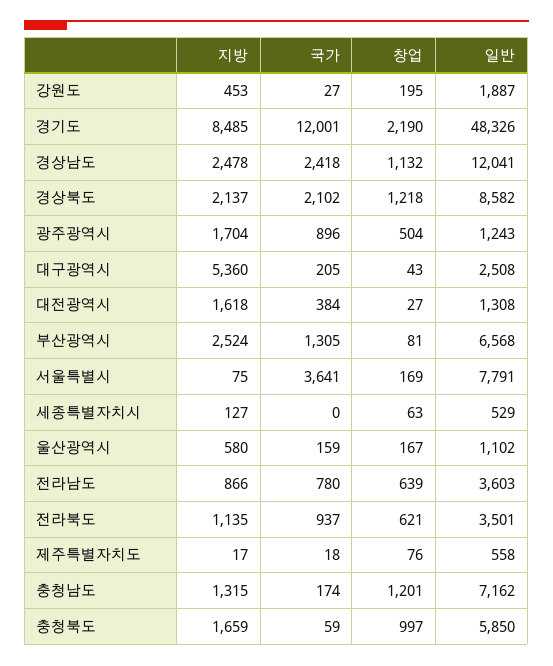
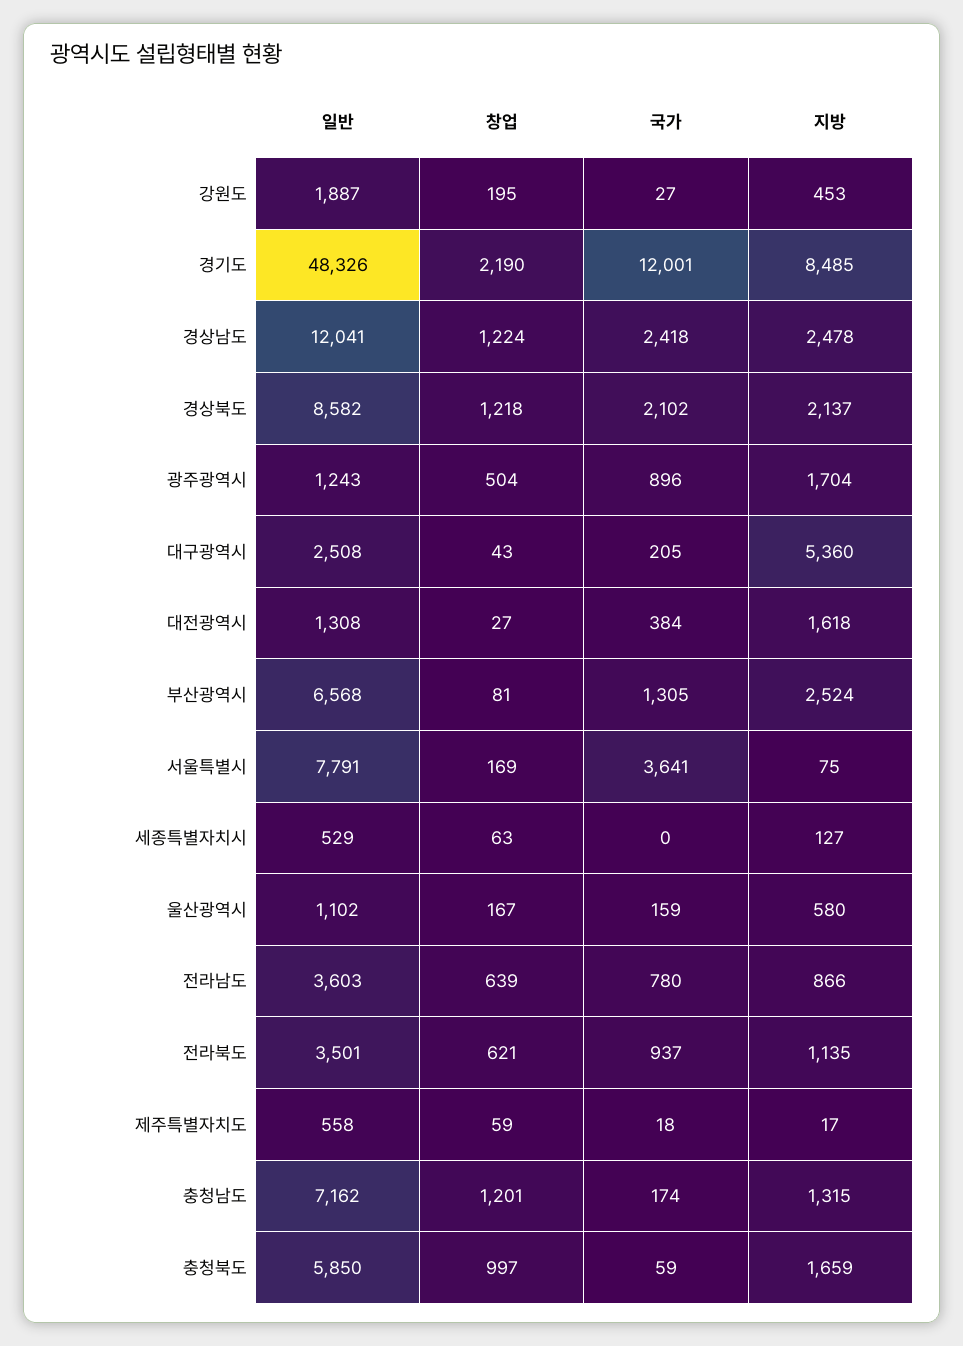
  {
    "지방": {
      "강원도": 453,
      "경기도": 8485,
      "경상남도": 2478,
      "경상북도": 2137,
      "광주광역시": 1704,
      "대구광역시": 5360,
      "대전광역시": 1618,
      "부산광역시": 2524,
      "서울특별시": 75,
      "세종특별자치시": 127,
      "울산광역시": 580,
      "전라남도": 866,
      "전라북도": 1135,
      "제주특별자치도": 17,
      "충청남도": 1315,
      "충청북도": 1659
    },
    "국가": {
      "강원도": 27,
      "경기도": 12001,
      "경상남도": 2418,
      "경상북도": 2102,
      "광주광역시": 896,
      "대구광역시": 205,
      "대전광역시": 384,
      "부산광역시": 1305,
      "서울특별시": 3641,
      "세종특별자치시": 0,
      "울산광역시": 159,
      "전라남도": 780,
      "전라북도": 937,
      "제주특별자치도": 18,
      "충청남도": 174,
      "충청북도": 59
    },
    "창업": {
      "강원도": 195,
      "경기도": 2190,
-     "경상남도": 1132,
+     "경상남도": 1224,
      "경상북도": 1218,
      "광주광역시": 504,
      "대구광역시": 43,
      "대전광역시": 27,
      "부산광역시": 81,
      "서울특별시": 169,
      "세종특별자치시": 63,
      "울산광역시": 167,
      "전라남도": 639,
      "전라북도": 621,
-     "제주특별자치도": 76,
+     "제주특별자치도": 59,
      "충청남도": 1201,
      "충청북도": 997
    },
    "일반": {
      "강원도": 1887,
      "경기도": 48326,
      "경상남도": 12041,
      "경상북도": 8582,
      "광주광역시": 1243,
      "대구광역시": 2508,
      "대전광역시": 1308,
      "부산광역시": 6568,
      "서울특별시": 7791,
      "세종특별자치시": 529,
      "울산광역시": 1102,
      "전라남도": 3603,
      "전라북도": 3501,
      "제주특별자치도": 558,
      "충청남도": 7162,
      "충청북도": 5850
    }
  }

